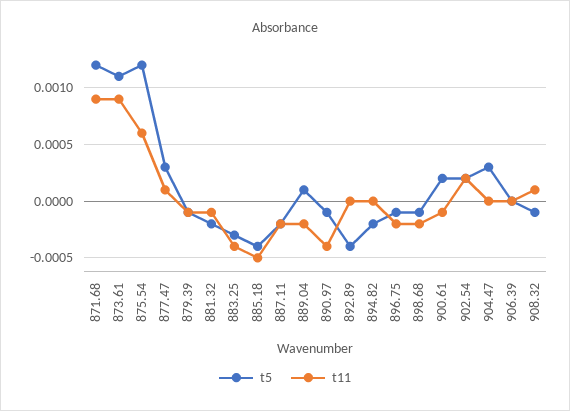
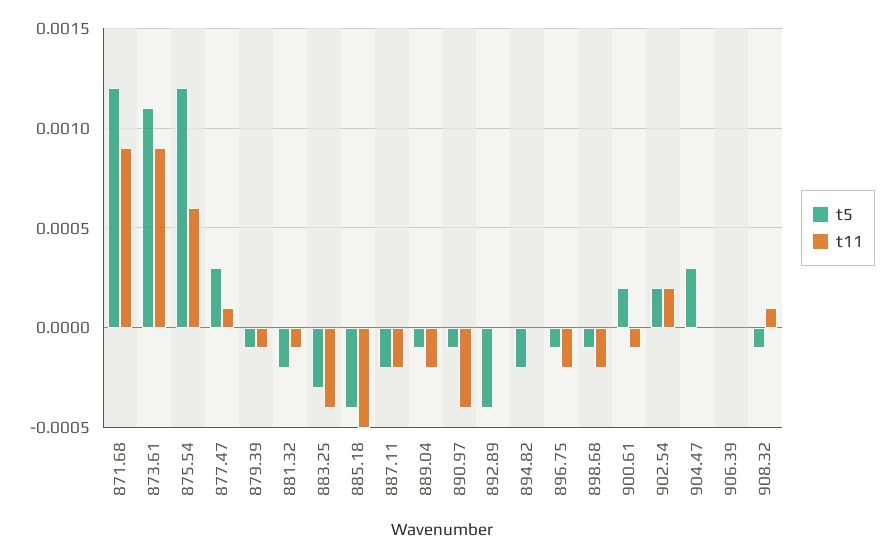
  {
    "t5": {
      "871.68": 0.0012,
      "873.61": 0.0011,
      "875.54": 0.0012,
      "877.47": 0.0003,
      "879.39": -0.0001,
      "881.32": -0.0002,
      "883.25": -0.0003,
      "885.18": -0.0004,
      "887.11": -0.0002,
-     "889.04": 0.0001,
+     "889.04": -0.0001,
      "890.97": -0.0001,
      "892.89": -0.0004,
      "894.82": -0.0002,
      "896.75": -0.0001,
      "898.68": -0.0001,
      "900.61": 0.0002,
      "902.54": 0.0002,
      "904.47": 0.0003,
      "906.39": 0,
      "908.32": -0.0001
    },
    "t11": {
      "871.68": 0.0009,
      "873.61": 0.0009,
      "875.54": 0.0006,
      "877.47": 0.0001,
      "879.39": -0.0001,
      "881.32": -0.0001,
      "883.25": -0.0004,
      "885.18": -0.0005,
      "887.11": -0.0002,
      "889.04": -0.0002,
      "890.97": -0.0004,
      "892.89": 0,
      "894.82": 0,
      "896.75": -0.0002,
      "898.68": -0.0002,
      "900.61": -0.0001,
      "902.54": 0.0002,
      "904.47": 0,
      "906.39": 0,
      "908.32": 0.0001
    }
  }

